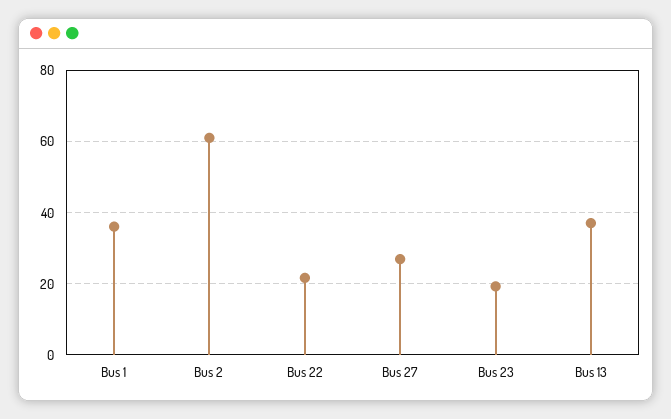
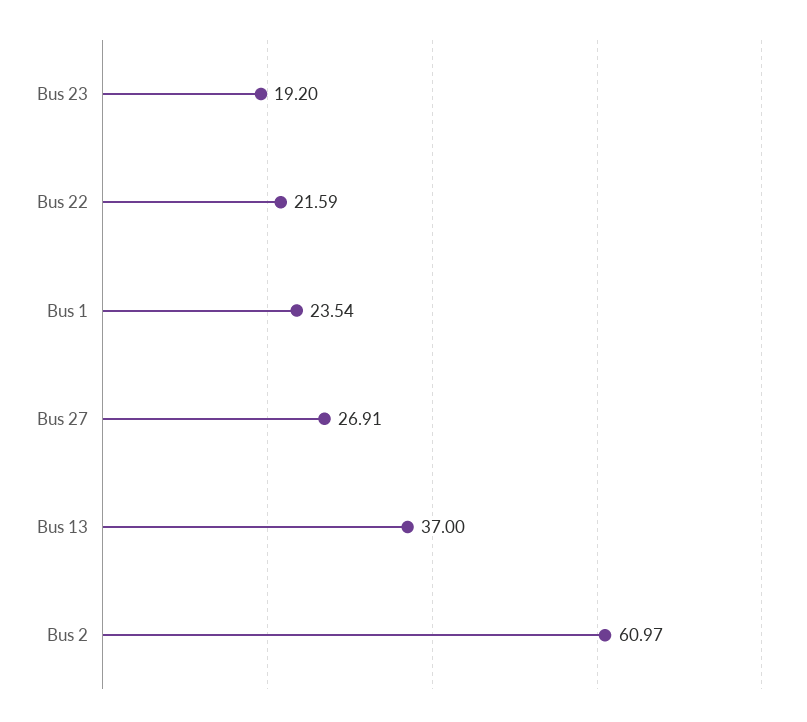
  {
-   "Bus 1": 36,
+   "Bus 1": 23.54,
    "Bus 2": 60.97,
    "Bus 22": 21.59,
    "Bus 27": 26.91,
    "Bus 23": 19.2,
    "Bus 13": 37
  }

